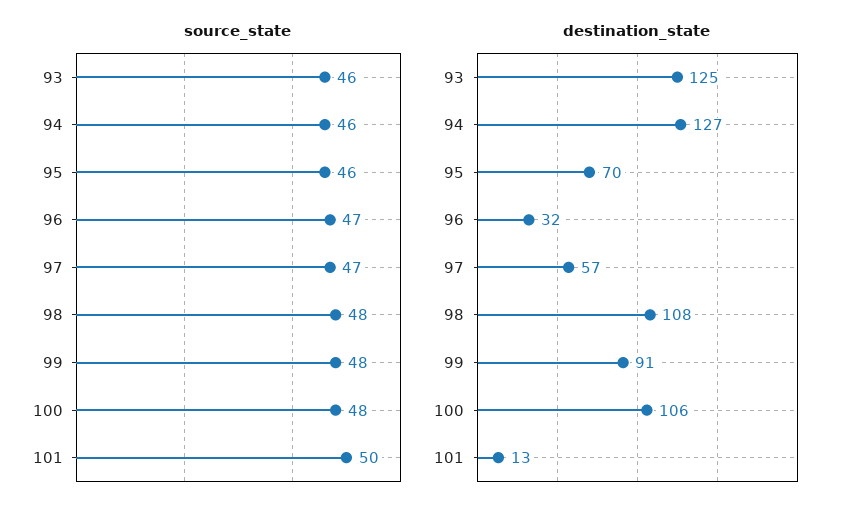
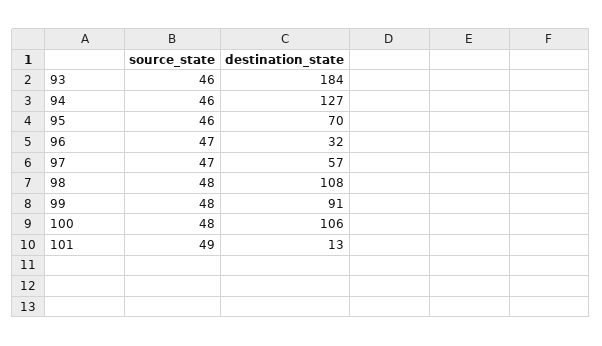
  {
    "source_state": {
      "93": 46,
      "94": 46,
      "95": 46,
      "96": 47,
      "97": 47,
      "98": 48,
      "99": 48,
      "100": 48,
-     "101": 50
+     "101": 49
    },
    "destination_state": {
-     "93": 125,
+     "93": 184,
      "94": 127,
      "95": 70,
      "96": 32,
      "97": 57,
      "98": 108,
      "99": 91,
      "100": 106,
      "101": 13
    }
  }

